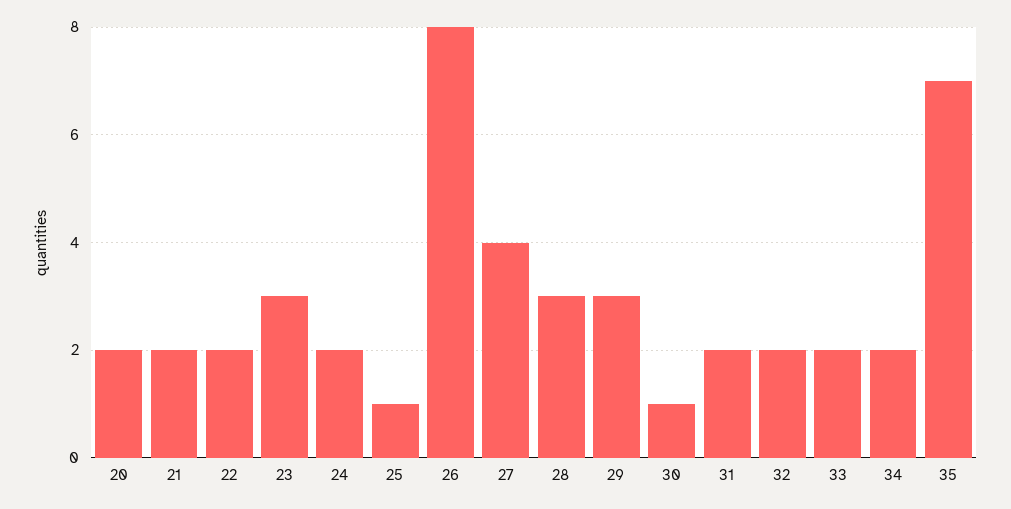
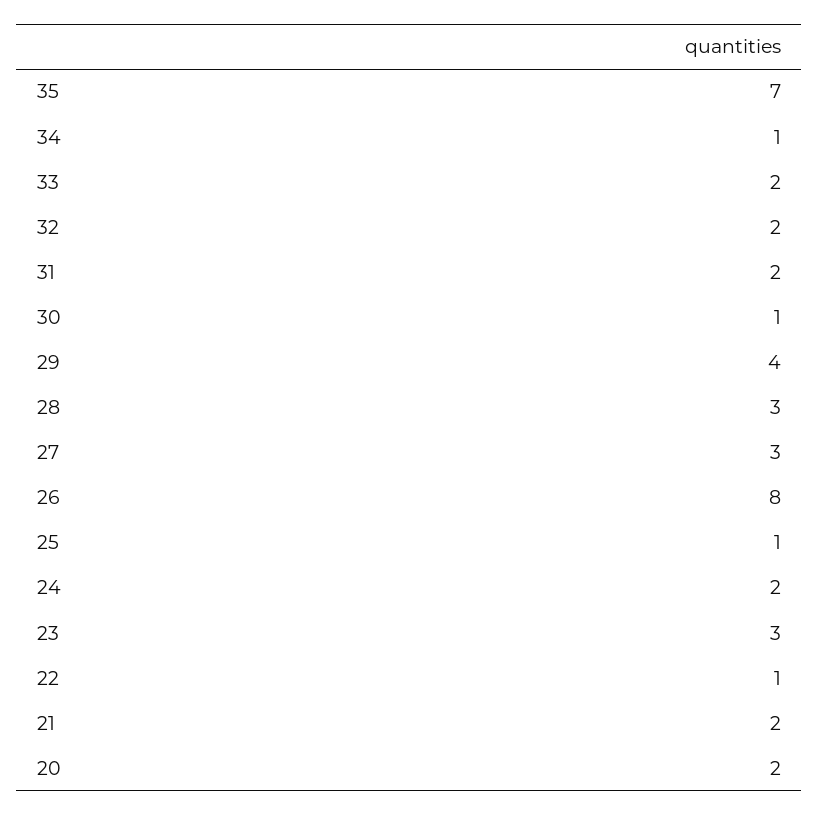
  {
    "20": 2,
    "21": 2,
-   "22": 2,
+   "22": 1,
    "23": 3,
    "24": 2,
    "25": 1,
    "26": 8,
-   "27": 4,
+   "27": 3,
    "28": 3,
-   "29": 3,
+   "29": 4,
    "30": 1,
    "31": 2,
    "32": 2,
    "33": 2,
-   "34": 2,
+   "34": 1,
    "35": 7
  }

